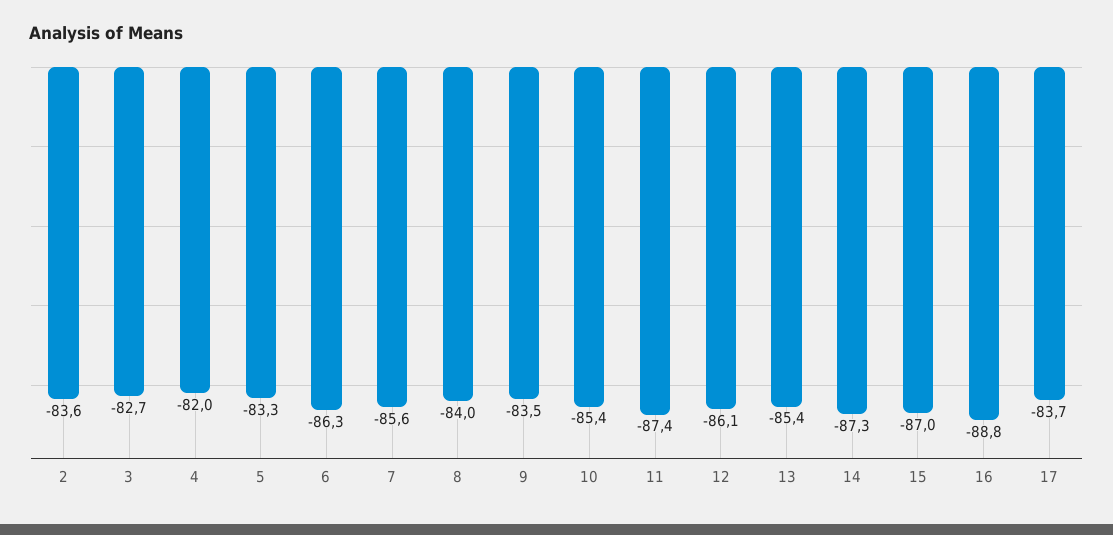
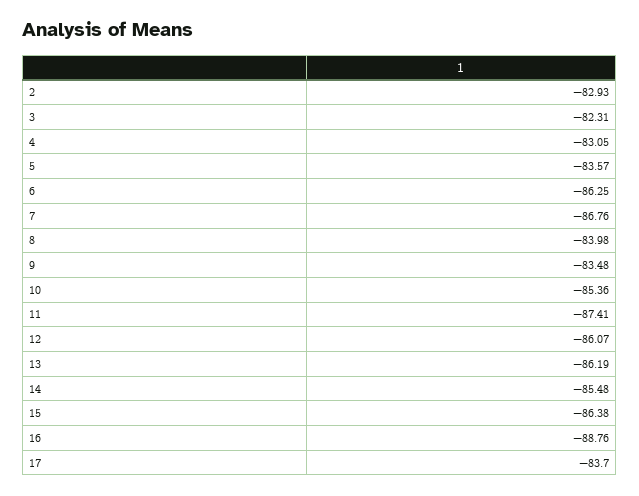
  {
-   "2": -83.6,
+   "2": -82.93,
-   "3": -82.7,
+   "3": -82.31,
-   "4": -82,
+   "4": -83.05,
-   "5": -83.3,
+   "5": -83.57,
    "6": -86.25,
-   "7": -85.6,
+   "7": -86.76,
    "8": -83.98,
    "9": -83.48,
    "10": -85.36,
    "11": -87.41,
    "12": -86.07,
-   "13": -85.4,
+   "13": -86.19,
-   "14": -87.3,
+   "14": -85.48,
-   "15": -87,
+   "15": -86.38,
    "16": -88.76,
    "17": -83.7
  }

